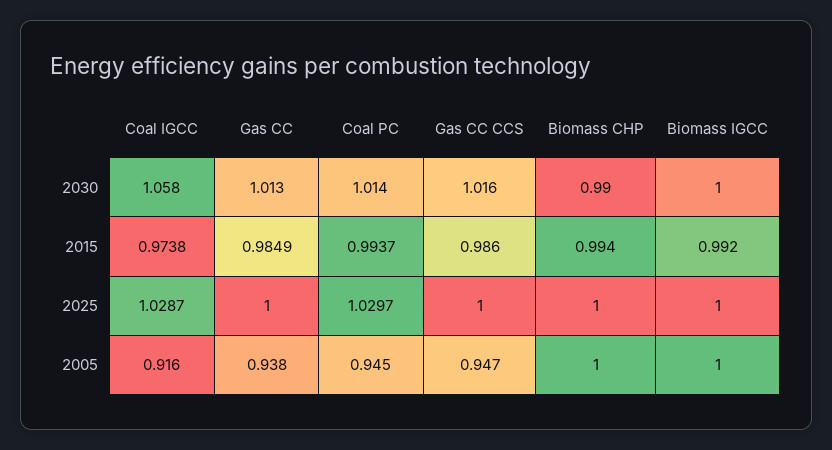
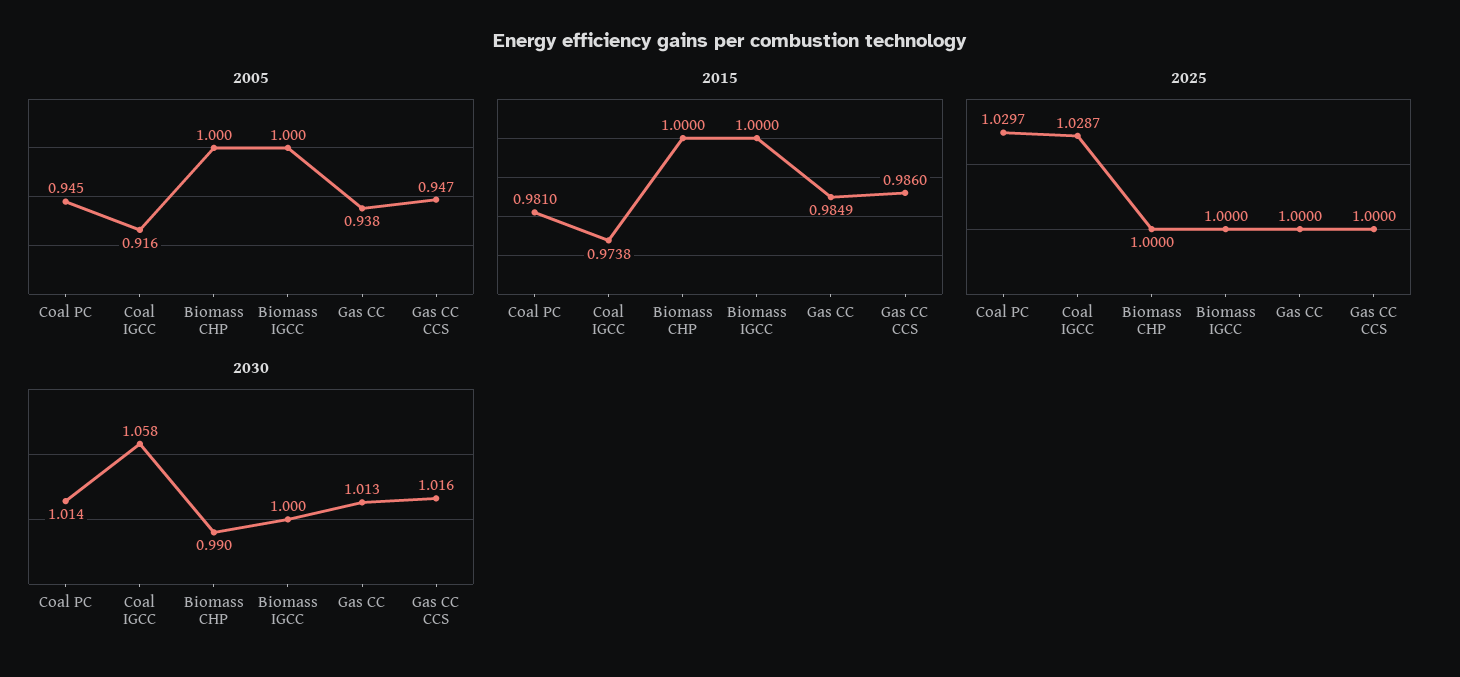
  {
    "2030": {
      "Coal IGCC": 1.058,
      "Gas CC": 1.013,
      "Coal PC": 1.014,
      "Gas CC CCS": 1.016,
      "Biomass CHP": 0.99,
      "Biomass IGCC": 1
    },
    "2015": {
      "Coal IGCC": 0.9738,
      "Gas CC": 0.9849,
-     "Coal PC": 0.9937,
+     "Coal PC": 0.981,
      "Gas CC CCS": 0.986,
-     "Biomass CHP": 0.994,
+     "Biomass CHP": 1,
-     "Biomass IGCC": 0.992
+     "Biomass IGCC": 1
    },
    "2025": {
      "Coal IGCC": 1.0287,
      "Gas CC": 1,
      "Coal PC": 1.0297,
      "Gas CC CCS": 1,
      "Biomass CHP": 1,
      "Biomass IGCC": 1
    },
    "2005": {
      "Coal IGCC": 0.916,
      "Gas CC": 0.938,
      "Coal PC": 0.945,
      "Gas CC CCS": 0.947,
      "Biomass CHP": 1,
      "Biomass IGCC": 1
    }
  }

